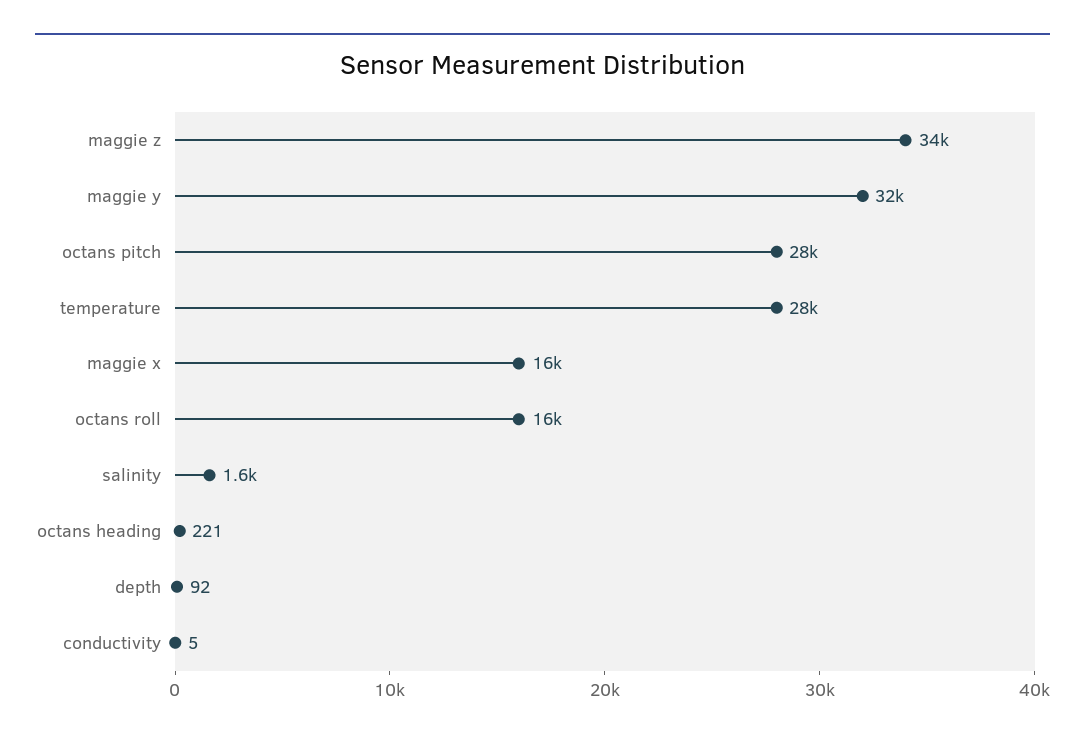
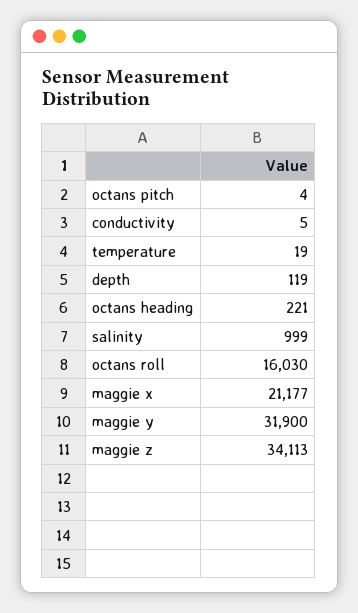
  {
    "maggie z": 34113,
    "maggie y": 31900,
-   "octans pitch": 28000,
+   "octans pitch": 4,
-   "temperature": 28000,
+   "temperature": 19,
-   "maggie x": 16000,
+   "maggie x": 21177,
    "octans roll": 16030,
-   "salinity": 1600,
+   "salinity": 999,
    "octans heading": 221,
-   "depth": 92,
+   "depth": 119,
    "conductivity": 5
  }

